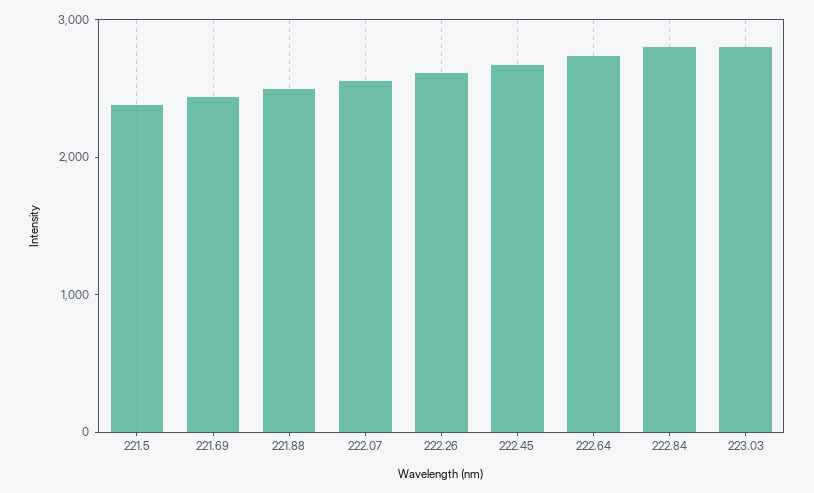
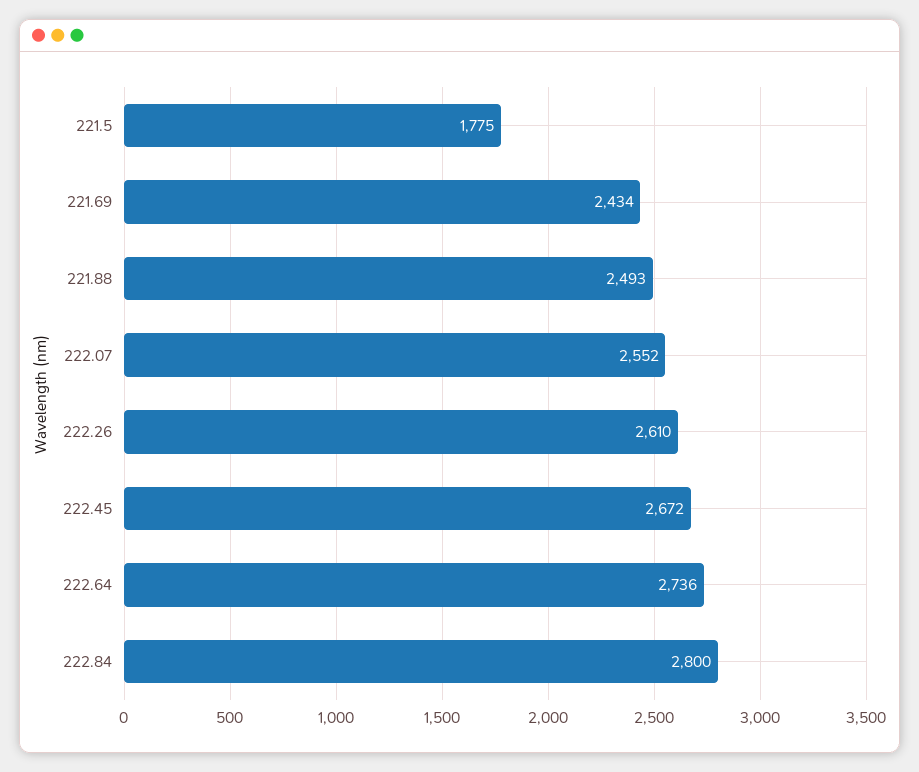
  {
-   "221.5": 2400,
+   "221.5": 1775,
    "221.69": 2434,
    "221.88": 2493,
    "222.07": 2552,
    "222.26": 2610,
    "222.45": 2672,
    "222.64": 2736,
-   "222.84": 2800,
+   "222.84": 2800
-   "223.03": 2800
  }

